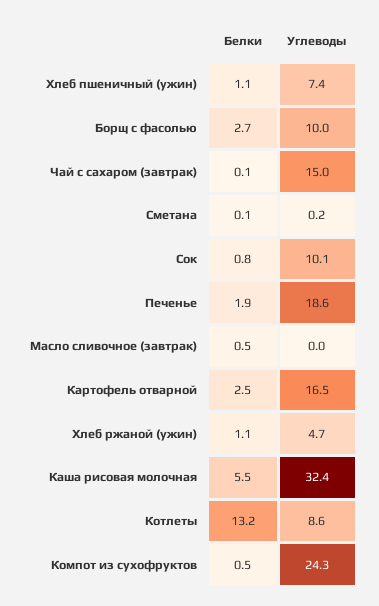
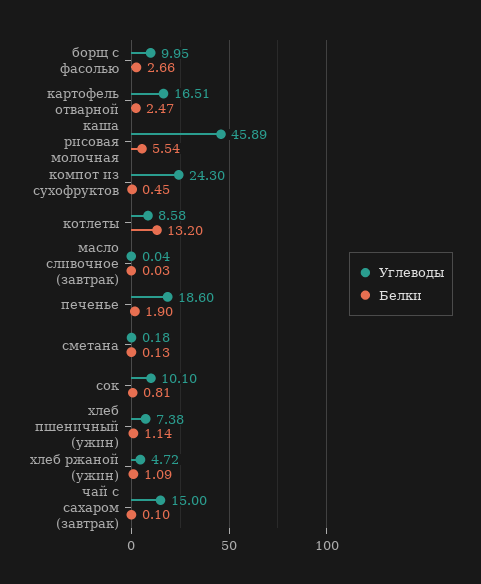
  {
    "Белки": {
      "Хлеб пшеничный (ужин)": 1.14,
      "Борщ с фасолью": 2.66,
      "Чай с сахаром (завтрак)": 0.1,
      "Сметана": 0.13,
      "Сок": 0.81,
      "Печенье": 1.9,
-     "Масло сливочное (завтрак)": 0.5,
+     "Масло сливочное (завтрак)": 0.03,
      "Картофель отварной": 2.47,
      "Хлеб ржаной (ужин)": 1.09,
      "Каша рисовая молочная": 5.54,
      "Котлеты": 13.2,
      "Компот из сухофруктов": 0.45
    },
    "Углеводы": {
      "Хлеб пшеничный (ужин)": 7.38,
      "Борщ с фасолью": 9.95,
      "Чай с сахаром (завтрак)": 15,
      "Сметана": 0.18,
      "Сок": 10.1,
      "Печенье": 18.6,
      "Масло сливочное (завтрак)": 0.04,
      "Картофель отварной": 16.51,
      "Хлеб ржаной (ужин)": 4.72,
-     "Каша рисовая молочная": 32.4,
+     "Каша рисовая молочная": 45.89,
      "Котлеты": 8.58,
      "Компот из сухофруктов": 24.3
    }
  }

